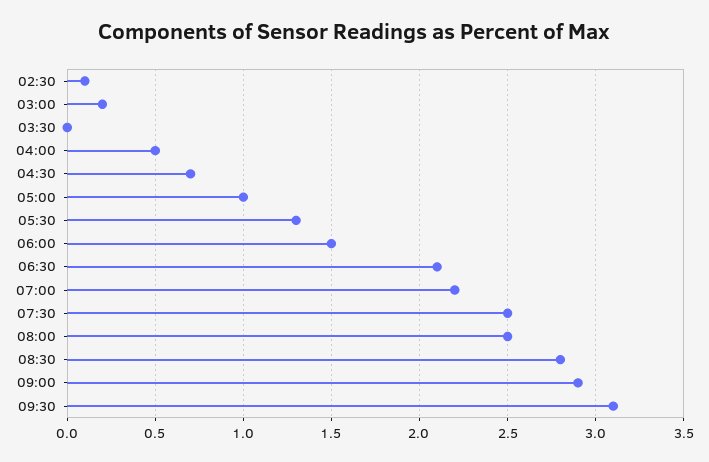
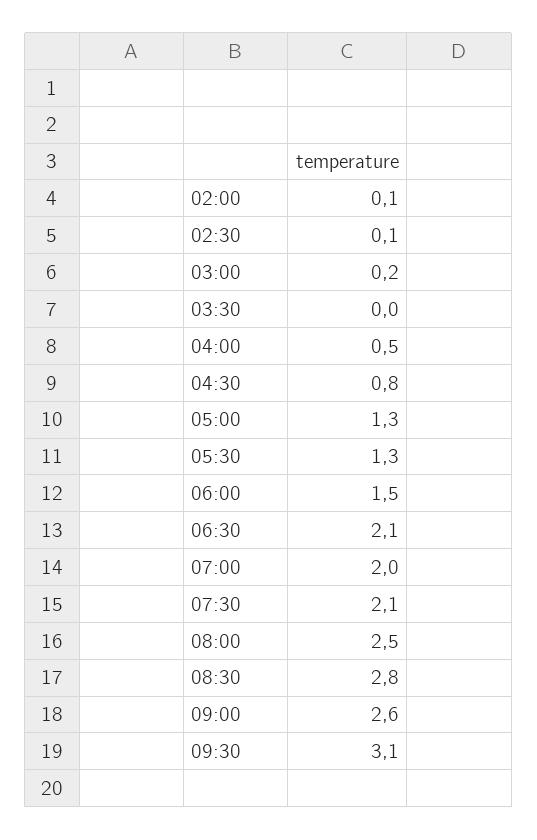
  {
    "02:30": 0.1,
    "03:00": 0.2,
    "03:30": 0,
    "04:00": 0.5,
-   "04:30": 0.7,
+   "04:30": 0.8,
-   "05:00": 1,
+   "05:00": 1.3,
    "05:30": 1.3,
    "06:00": 1.5,
    "06:30": 2.1,
-   "07:00": 2.2,
+   "07:00": 2,
-   "07:30": 2.5,
+   "07:30": 2.1,
    "08:00": 2.5,
    "08:30": 2.8,
-   "09:00": 2.9,
+   "09:00": 2.6,
-   "09:30": 3.1
+   "09:30": 3.1,
+   "02:00": 0.1
  }

